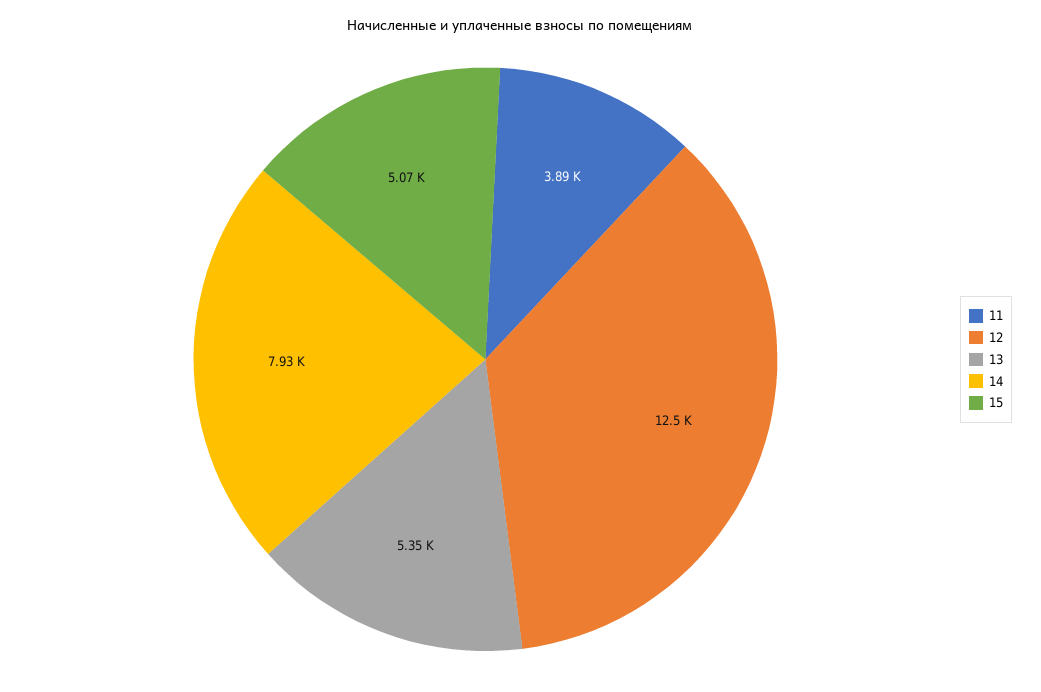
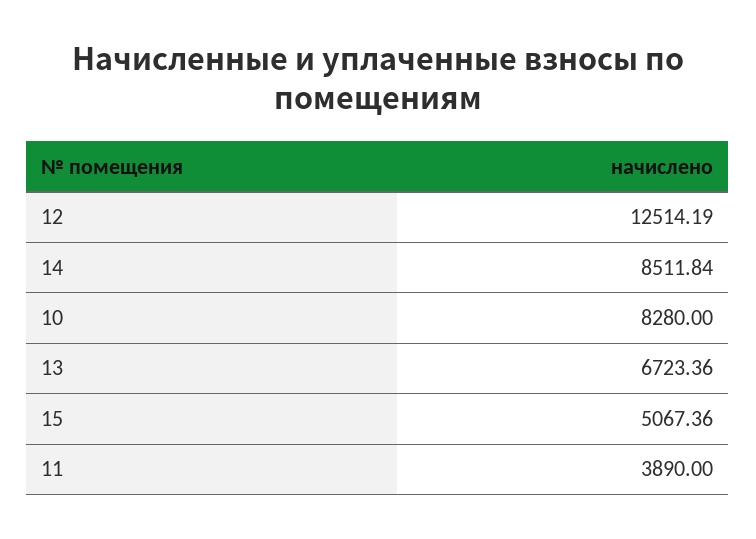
  {
    "11": 3890,
    "12": 12514.19,
-   "13": 5350,
+   "13": 6723.36,
-   "14": 7930,
+   "14": 8511.84,
-   "15": 5067.36
+   "15": 5067.36,
+   "10": 8280
  }

